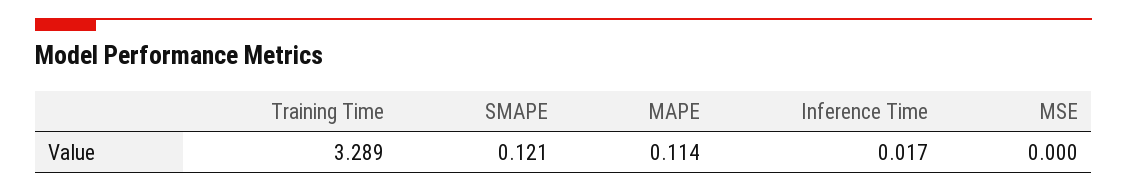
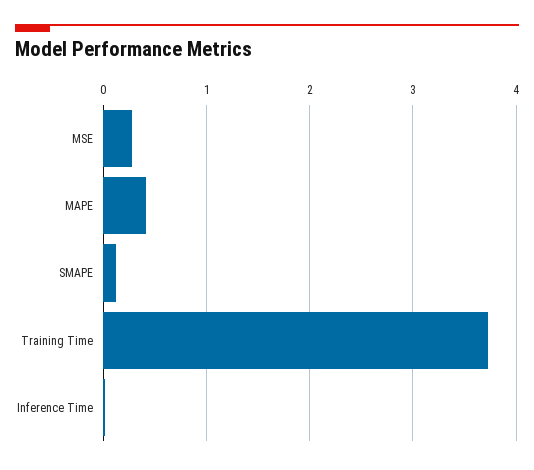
  {
-   "Training Time": 3.289,
+   "Training Time": 3.7,
    "SMAPE": 0.121,
-   "MAPE": 0.114,
+   "MAPE": 0.4,
    "Inference Time": 0.017,
-   "MSE": 0
+   "MSE": 0.3
  }

